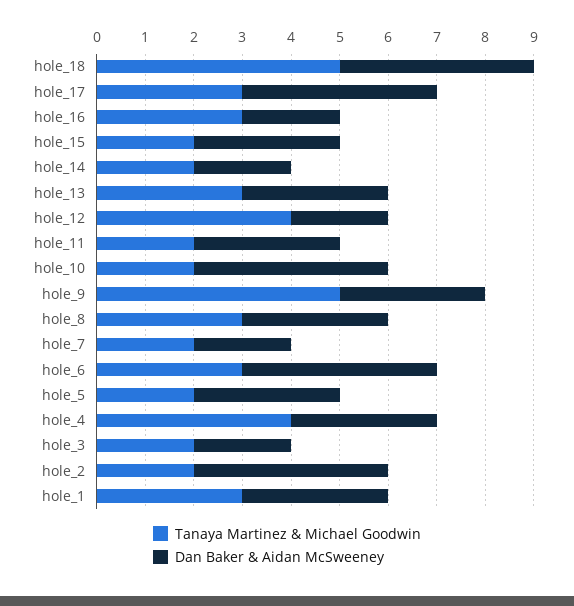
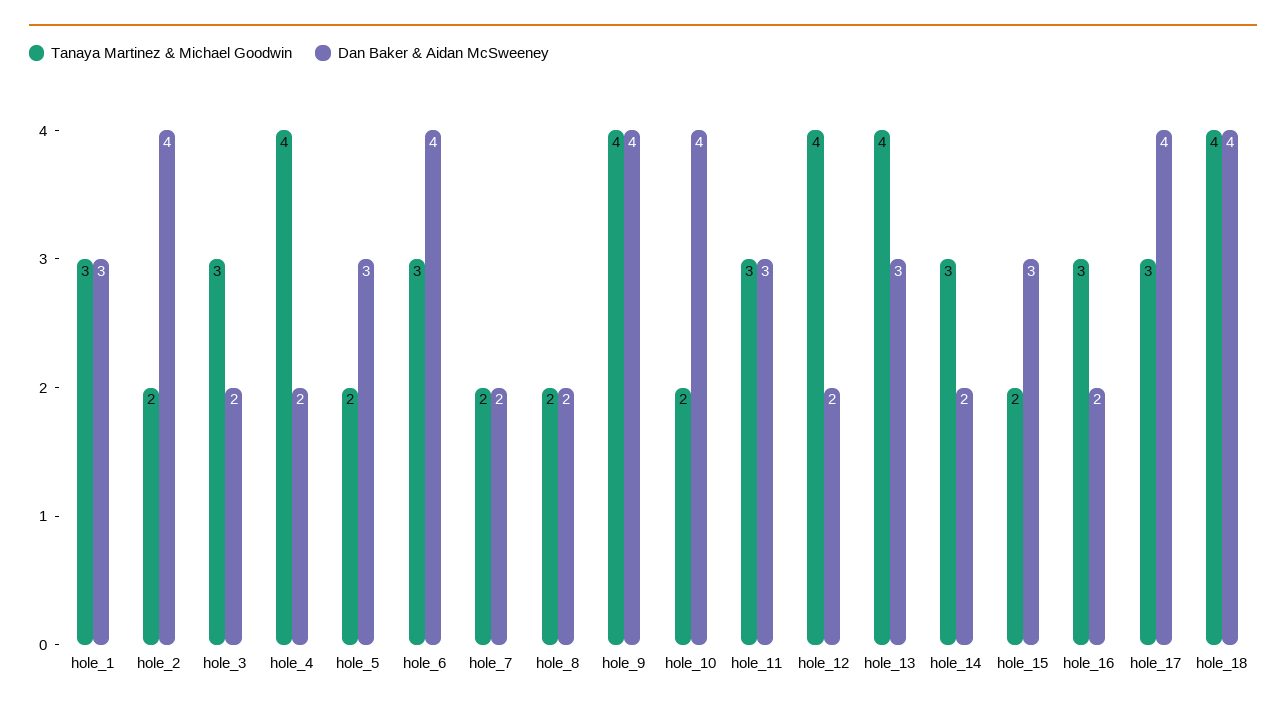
  {
    "Tanaya Martinez & Michael Goodwin": {
-     "hole_18": 5,
+     "hole_18": 4,
      "hole_17": 3,
      "hole_16": 3,
      "hole_15": 2,
-     "hole_14": 2,
+     "hole_14": 3,
-     "hole_13": 3,
+     "hole_13": 4,
      "hole_12": 4,
-     "hole_11": 2,
+     "hole_11": 3,
      "hole_10": 2,
-     "hole_9": 5,
+     "hole_9": 4,
-     "hole_8": 3,
+     "hole_8": 2,
      "hole_7": 2,
      "hole_6": 3,
      "hole_5": 2,
      "hole_4": 4,
-     "hole_3": 2,
+     "hole_3": 3,
      "hole_2": 2,
      "hole_1": 3
    },
    "Dan Baker & Aidan McSweeney": {
      "hole_18": 4,
      "hole_17": 4,
      "hole_16": 2,
      "hole_15": 3,
      "hole_14": 2,
      "hole_13": 3,
      "hole_12": 2,
      "hole_11": 3,
      "hole_10": 4,
-     "hole_9": 3,
+     "hole_9": 4,
-     "hole_8": 3,
+     "hole_8": 2,
      "hole_7": 2,
      "hole_6": 4,
      "hole_5": 3,
-     "hole_4": 3,
+     "hole_4": 2,
      "hole_3": 2,
      "hole_2": 4,
      "hole_1": 3
    }
  }

